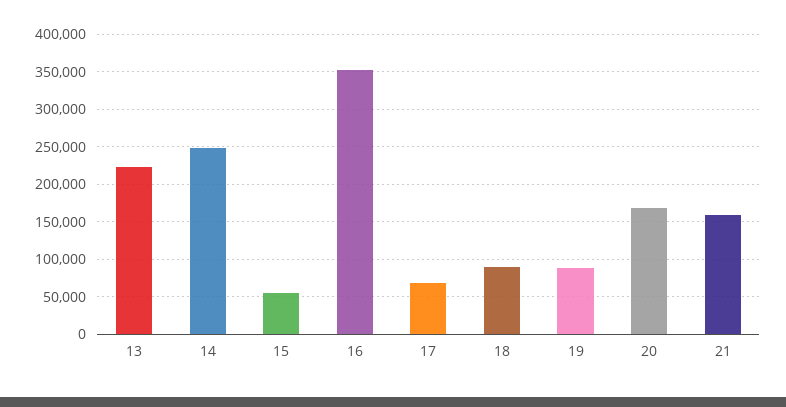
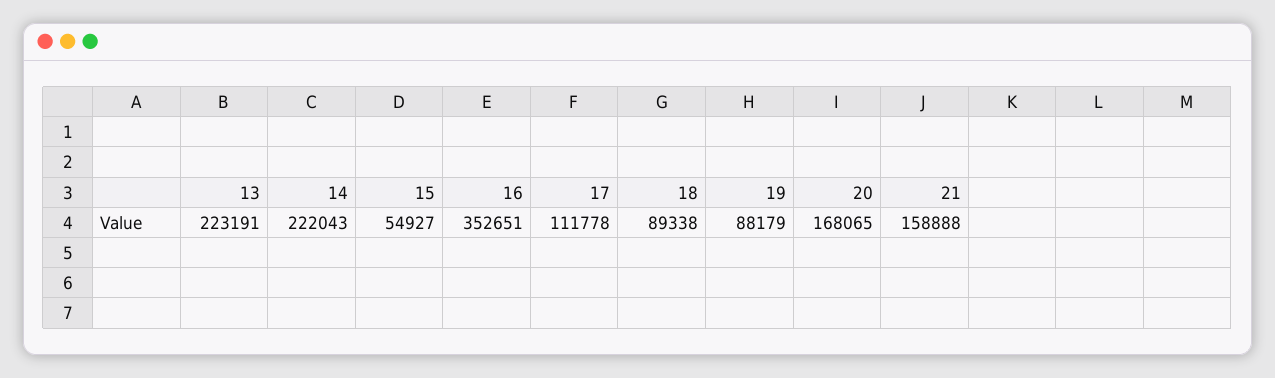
  {
    "13": 223191,
-   "14": 250000,
+   "14": 222043,
    "15": 54927,
    "16": 352651,
-   "17": 70000,
+   "17": 111778,
    "18": 89338,
    "19": 88179,
    "20": 168065,
    "21": 158888
  }

